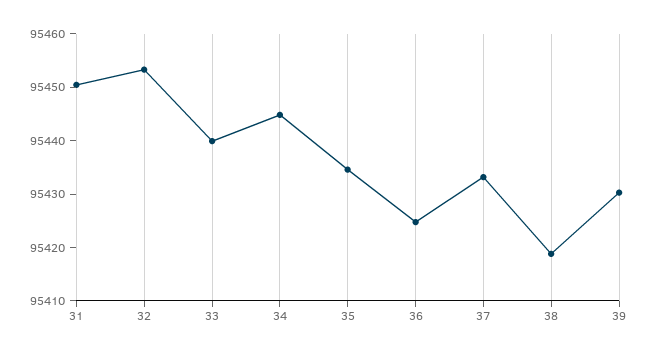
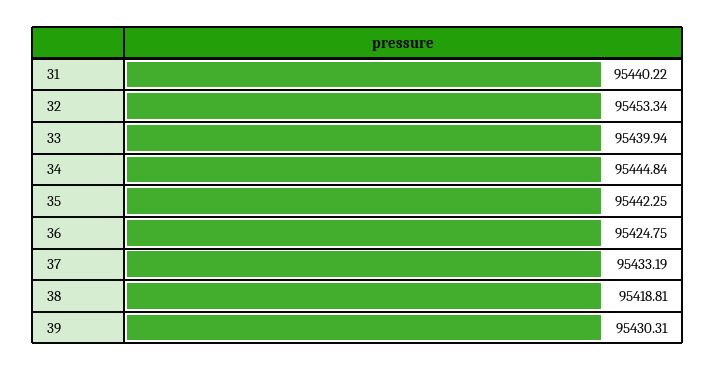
  {
-   "31": 95450,
+   "31": 95440.22,
    "32": 95453.34,
    "33": 95439.94,
    "34": 95444.84,
-   "35": 95434,
+   "35": 95442.25,
    "36": 95424.75,
    "37": 95433.19,
    "38": 95418.81,
    "39": 95430.31
  }

